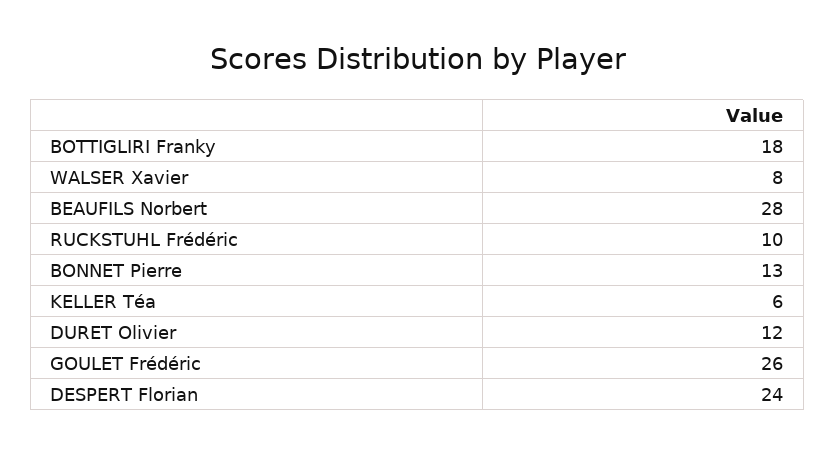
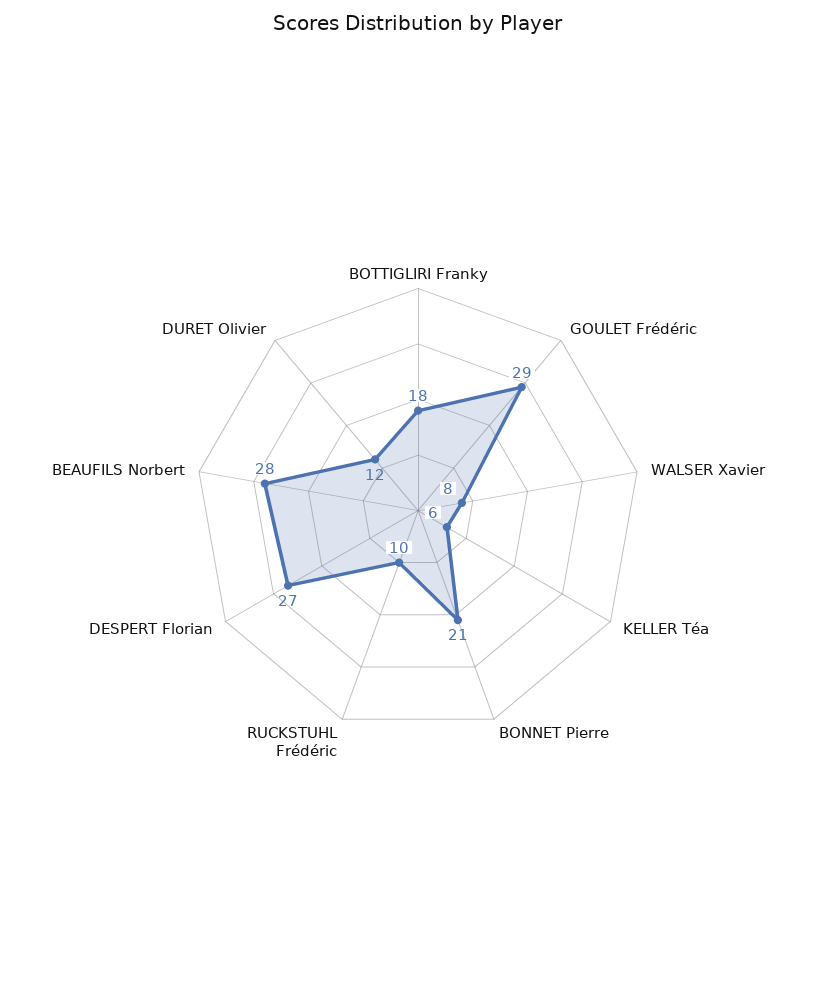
  {
    "BOTTIGLIRI Franky": 18,
    "WALSER Xavier": 8,
    "BEAUFILS Norbert": 28,
    "RUCKSTUHL Frédéric": 10,
-   "BONNET Pierre": 13,
+   "BONNET Pierre": 21,
    "KELLER Téa": 6,
    "DURET Olivier": 12,
-   "GOULET Frédéric": 26,
+   "GOULET Frédéric": 29,
-   "DESPERT Florian": 24
+   "DESPERT Florian": 27
  }

